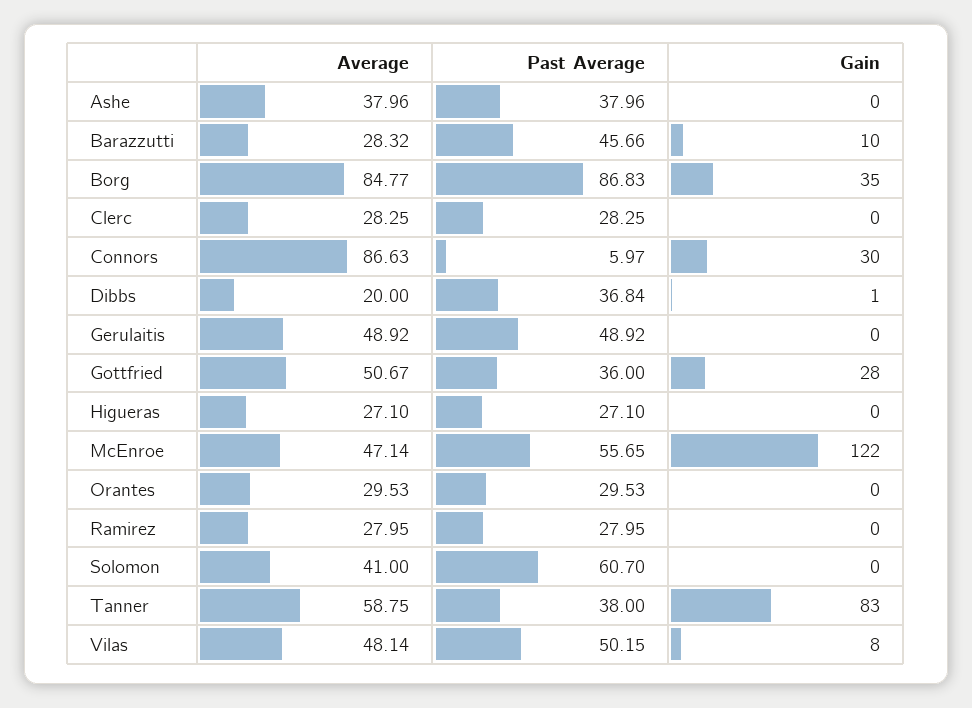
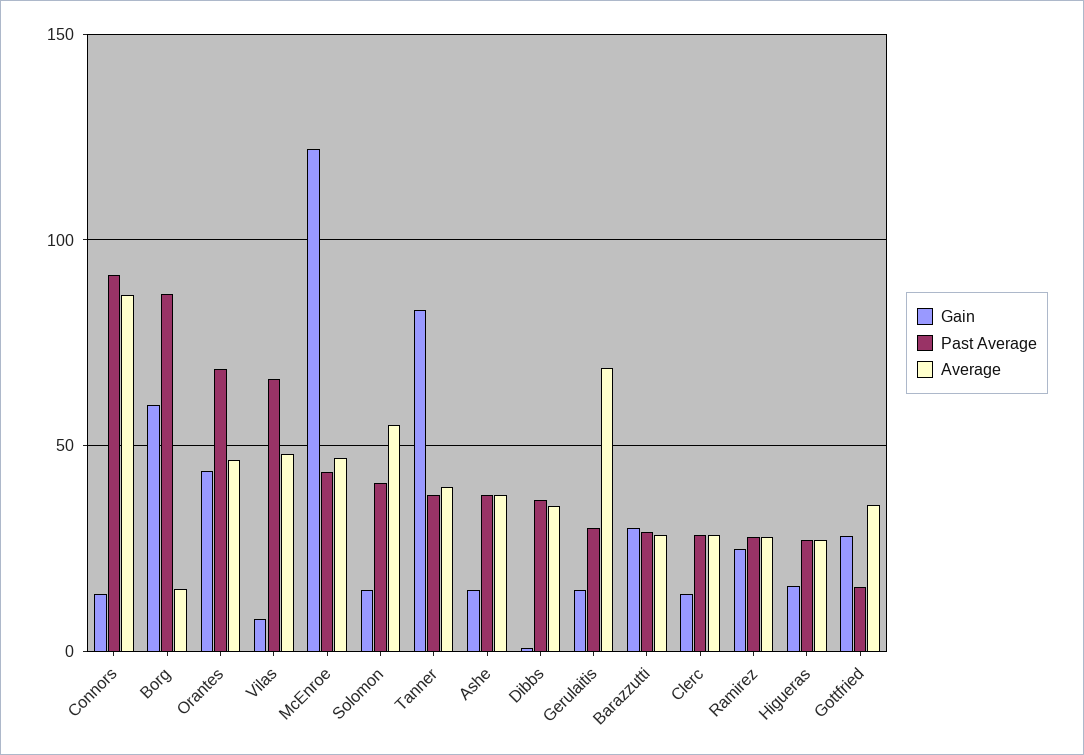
  {
    "Average": {
      "Ashe": 37.96,
      "Barazzutti": 28.32,
-     "Borg": 84.77,
+     "Borg": 15,
      "Clerc": 28.25,
      "Connors": 86.63,
-     "Dibbs": 20,
+     "Dibbs": 35,
-     "Gerulaitis": 48.92,
+     "Gerulaitis": 70,
-     "Gottfried": 50.67,
+     "Gottfried": 35,
      "Higueras": 27.1,
      "McEnroe": 47.14,
-     "Orantes": 29.53,
+     "Orantes": 45,
      "Ramirez": 27.95,
-     "Solomon": 41,
+     "Solomon": 55,
-     "Tanner": 58.75,
+     "Tanner": 40,
      "Vilas": 48.14
    },
    "Past Average": {
      "Ashe": 37.96,
-     "Barazzutti": 45.66,
+     "Barazzutti": 30,
      "Borg": 86.83,
      "Clerc": 28.25,
-     "Connors": 5.97,
+     "Connors": 90,
      "Dibbs": 36.84,
-     "Gerulaitis": 48.92,
+     "Gerulaitis": 30,
-     "Gottfried": 36,
+     "Gottfried": 15,
      "Higueras": 27.1,
-     "McEnroe": 55.65,
+     "McEnroe": 45,
-     "Orantes": 29.53,
+     "Orantes": 70,
      "Ramirez": 27.95,
-     "Solomon": 60.7,
+     "Solomon": 40,
      "Tanner": 38,
-     "Vilas": 50.15
+     "Vilas": 65
    },
    "Gain": {
-     "Ashe": 0,
+     "Ashe": 15,
-     "Barazzutti": 10,
+     "Barazzutti": 30,
-     "Borg": 35,
+     "Borg": 60,
-     "Clerc": 0,
+     "Clerc": 15,
-     "Connors": 30,
+     "Connors": 15,
      "Dibbs": 1,
-     "Gerulaitis": 0,
+     "Gerulaitis": 15,
      "Gottfried": 28,
-     "Higueras": 0,
+     "Higueras": 15,
      "McEnroe": 122,
-     "Orantes": 0,
+     "Orantes": 45,
-     "Ramirez": 0,
+     "Ramirez": 25,
-     "Solomon": 0,
+     "Solomon": 15,
      "Tanner": 83,
      "Vilas": 8
    }
  }

